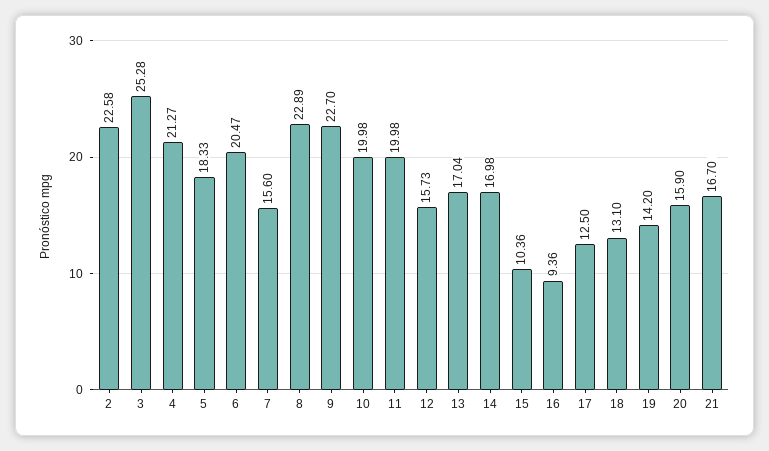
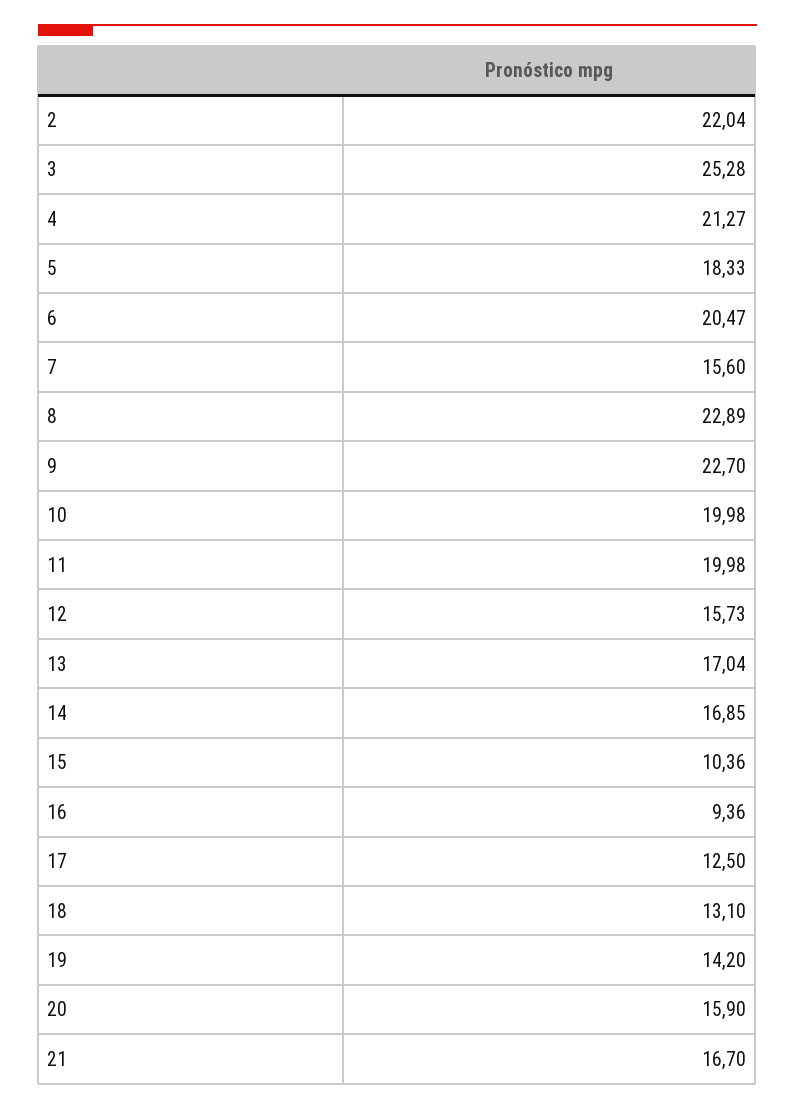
  {
-   "2": 22.58,
+   "2": 22.04,
    "3": 25.28,
    "4": 21.27,
    "5": 18.33,
    "6": 20.47,
    "7": 15.6,
    "8": 22.89,
    "9": 22.7,
    "10": 19.98,
    "11": 19.98,
    "12": 15.73,
    "13": 17.04,
-   "14": 16.98,
+   "14": 16.85,
    "15": 10.36,
    "16": 9.36,
    "17": 12.5,
    "18": 13.1,
    "19": 14.2,
    "20": 15.9,
    "21": 16.7
  }

